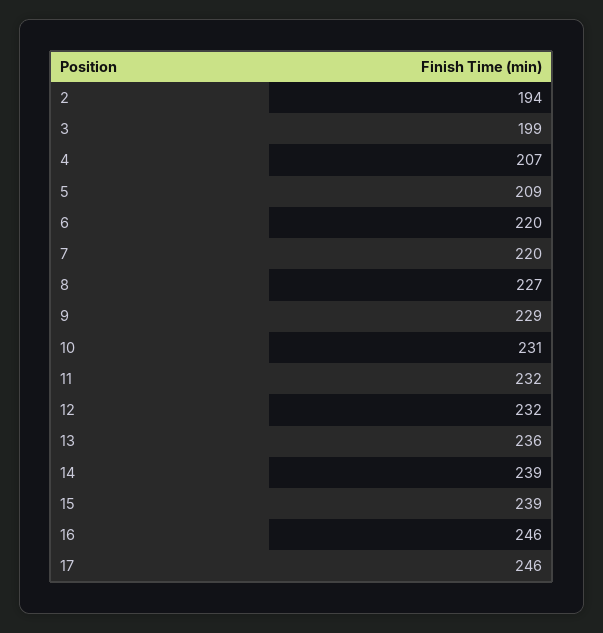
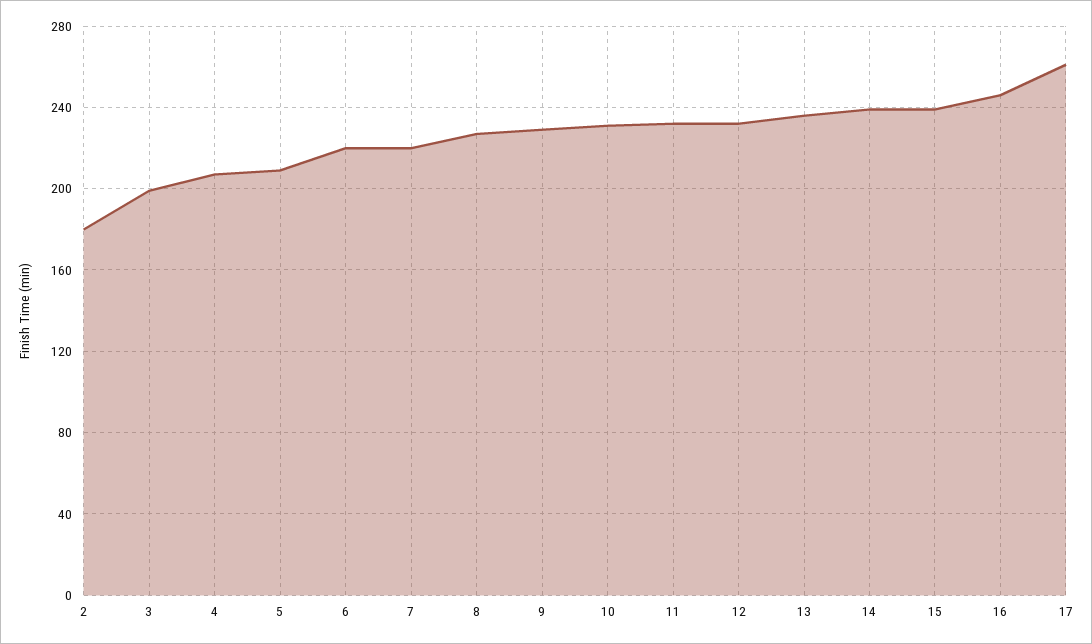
  {
-   "2": 194,
+   "2": 180,
    "3": 199,
    "4": 207,
    "5": 209,
    "6": 220,
    "7": 220,
    "8": 227,
    "9": 229,
    "10": 231,
    "11": 232,
    "12": 232,
    "13": 236,
    "14": 239,
    "15": 239,
    "16": 246,
-   "17": 246
+   "17": 260
  }

